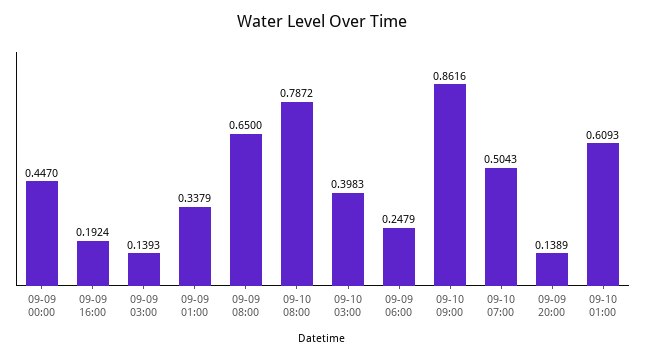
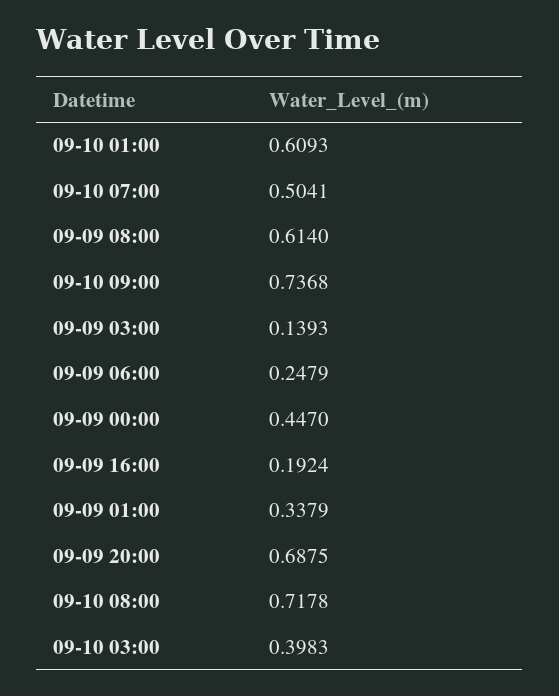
  {
    "09-09 00:00": 0.447,
    "09-09 16:00": 0.1924,
    "09-09 03:00": 0.1393,
    "09-09 01:00": 0.3379,
-   "09-09 08:00": 0.65,
+   "09-09 08:00": 0.614,
-   "09-10 08:00": 0.7872,
+   "09-10 08:00": 0.7178,
    "09-10 03:00": 0.3983,
    "09-09 06:00": 0.2479,
-   "09-10 09:00": 0.8616,
+   "09-10 09:00": 0.7368,
-   "09-10 07:00": 0.5043,
+   "09-10 07:00": 0.5041,
-   "09-09 20:00": 0.1389,
+   "09-09 20:00": 0.6875,
    "09-10 01:00": 0.6093
  }

